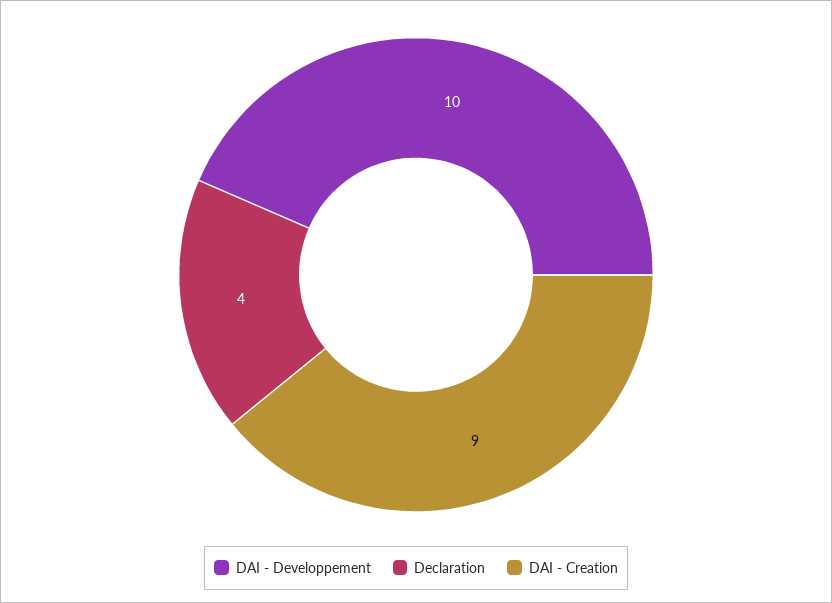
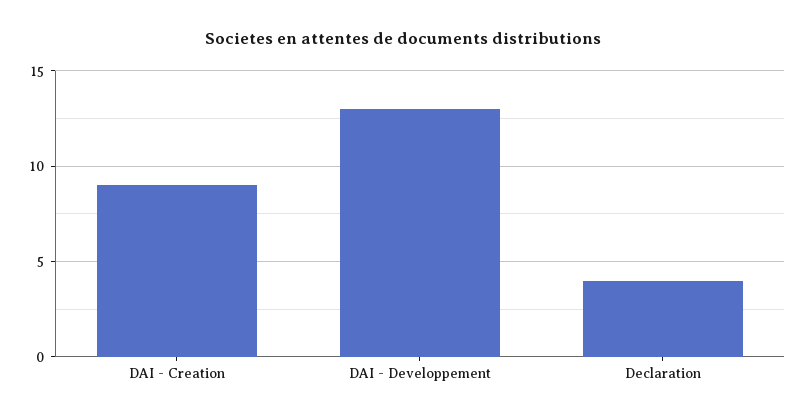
  {
-   "DAI - Developpement": 10,
+   "DAI - Developpement": 13,
    "Declaration": 4,
    "DAI - Creation": 9
  }

